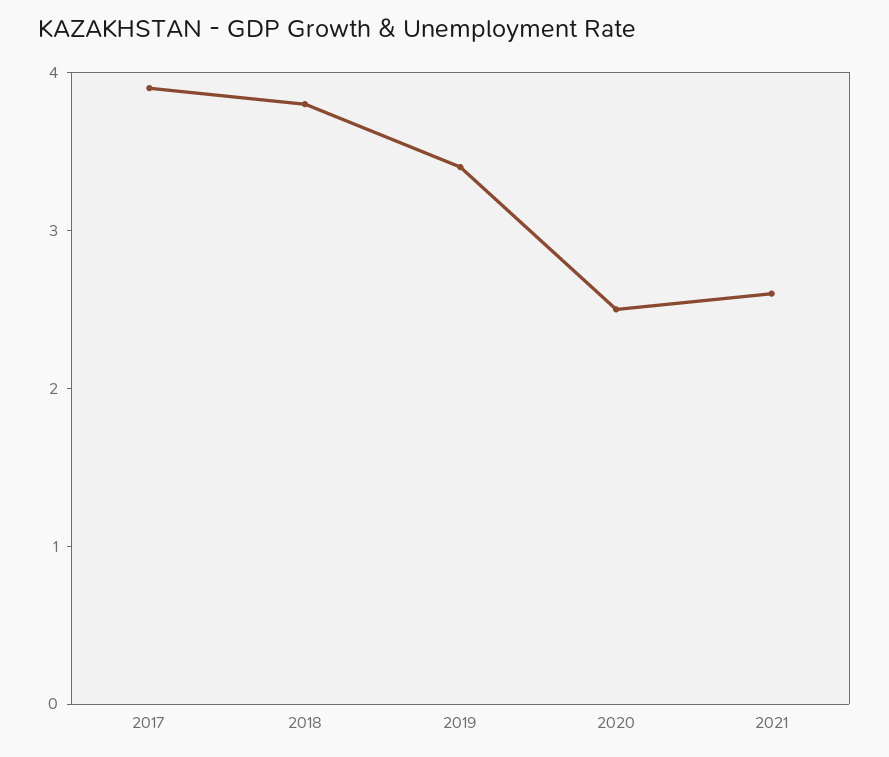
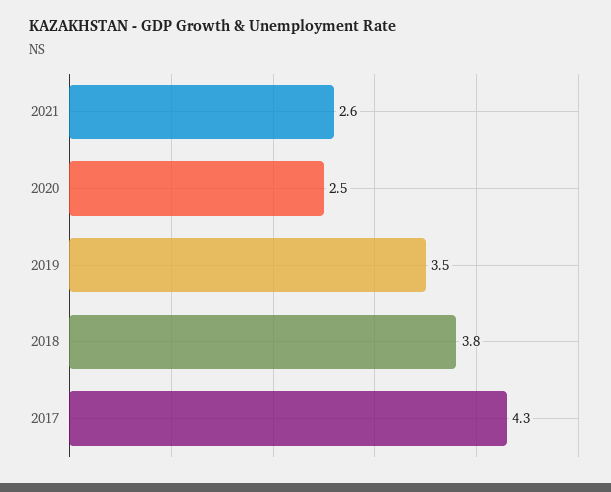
  {
-   "2017": 3.9,
+   "2017": 4.3,
    "2018": 3.8,
-   "2019": 3.4,
+   "2019": 3.5,
    "2020": 2.5,
    "2021": 2.6
  }

